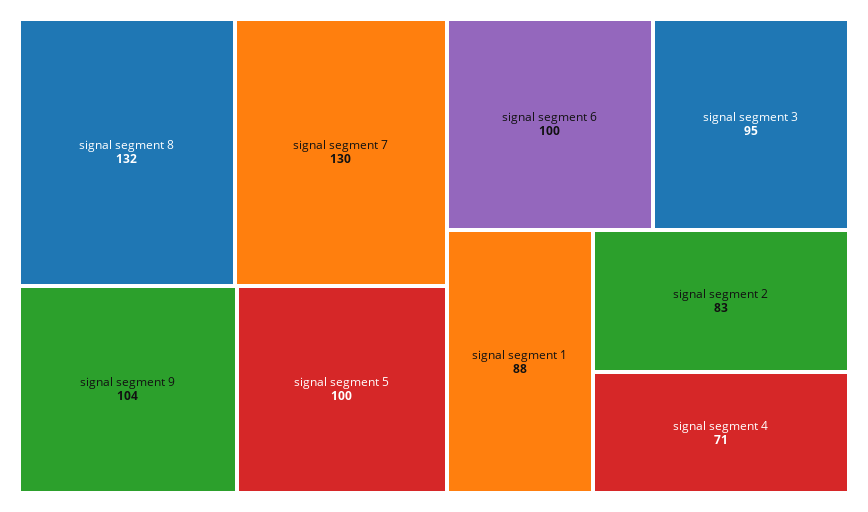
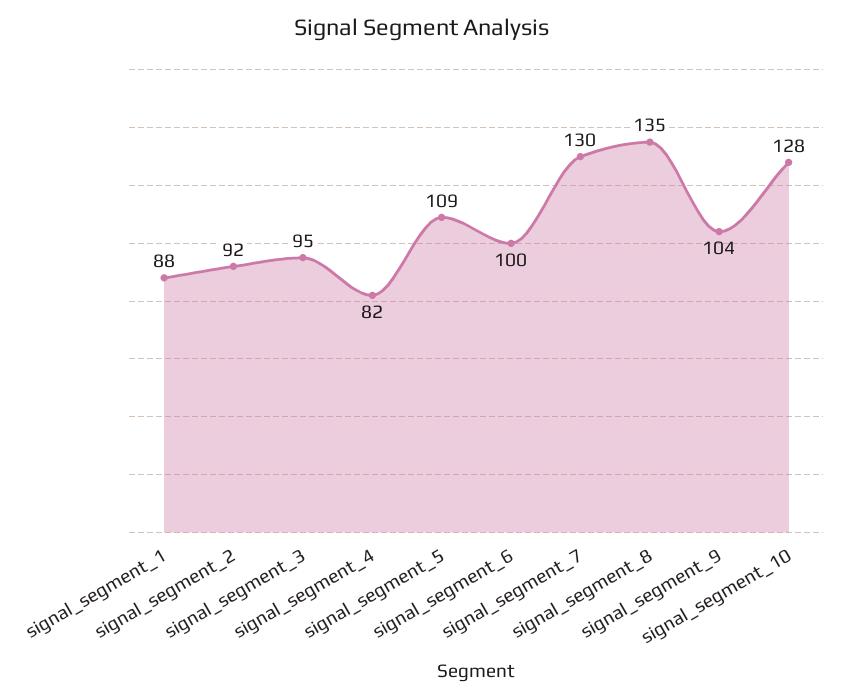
  {
-   "signal segment 8": 132,
+   "signal segment 8": 135,
    "signal segment 7": 130,
    "signal segment 9": 104,
-   "signal segment 5": 100,
+   "signal segment 5": 109,
    "signal segment 6": 100,
    "signal segment 3": 95,
    "signal segment 1": 88,
-   "signal segment 2": 83,
+   "signal segment 2": 92,
-   "signal segment 4": 71
+   "signal segment 4": 82,
+   "signal_segment_10": 128
  }

